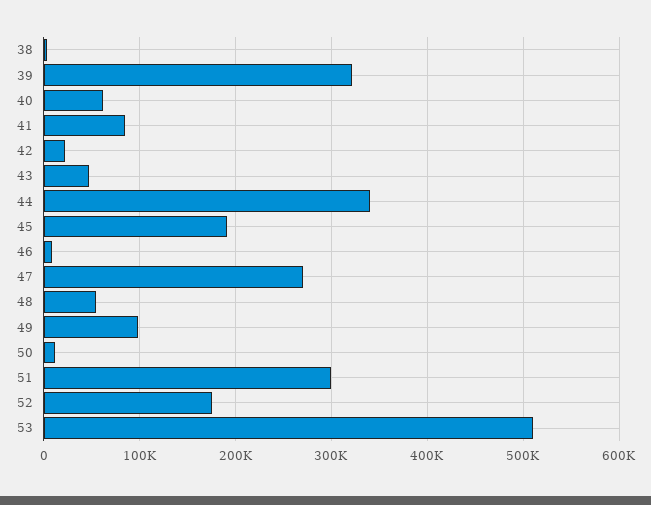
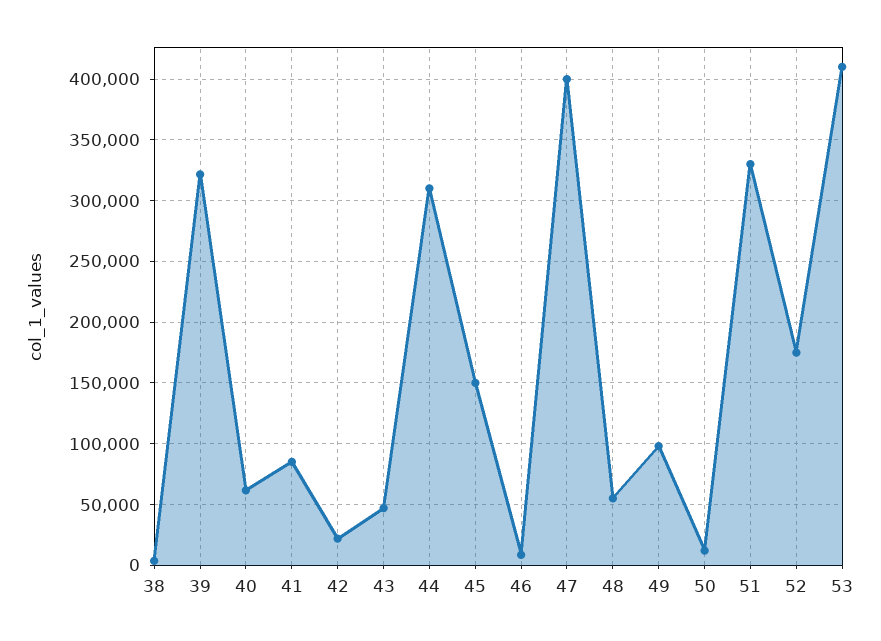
  {
    "38": 5000,
    "39": 320000,
    "40": 60000,
    "41": 85000,
    "42": 20000,
    "43": 45000,
-   "44": 340000,
+   "44": 310000,
-   "45": 190000,
+   "45": 150000,
    "46": 10000,
-   "47": 270000,
+   "47": 400000,
    "48": 55000,
    "49": 100000,
    "50": 10000,
-   "51": 300000,
+   "51": 330000,
    "52": 175000,
-   "53": 510000
+   "53": 410000
  }

